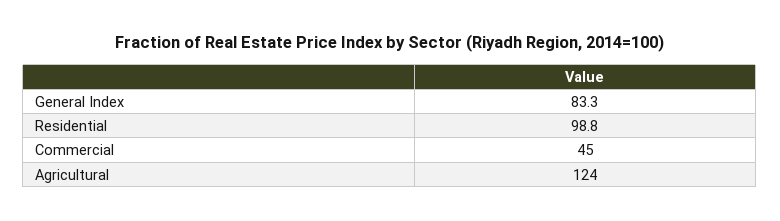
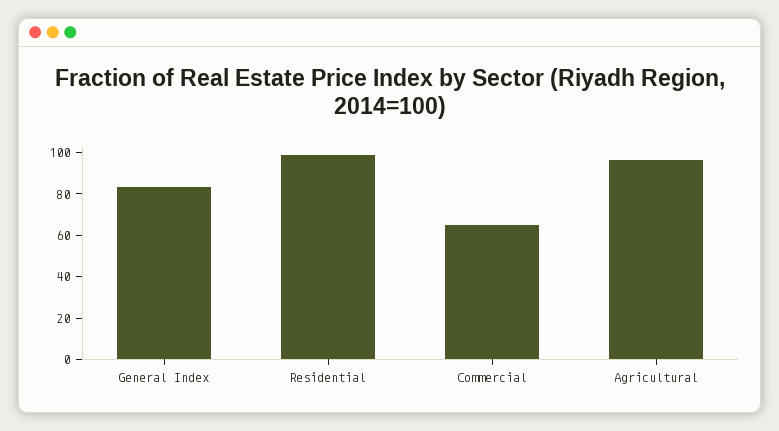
  {
    "General Index": 83.3,
    "Residential": 98.8,
-   "Commercial": 45,
+   "Commercial": 65,
-   "Agricultural": 124
+   "Agricultural": 95
  }

